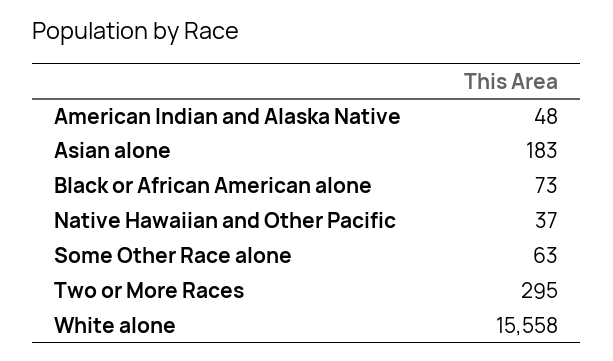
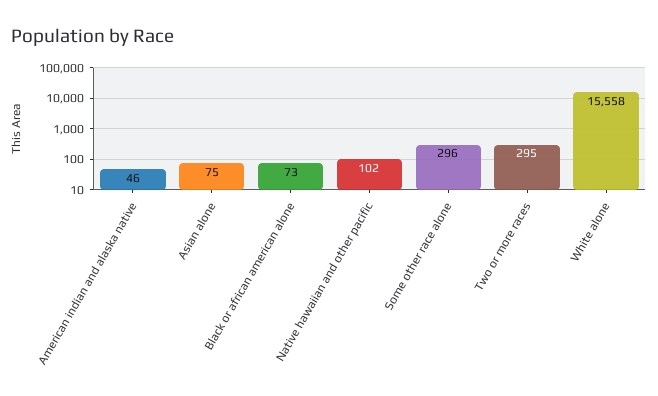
  {
-   "American Indian and Alaska Native": 48,
+   "American Indian and Alaska Native": 46,
-   "Asian alone": 183,
+   "Asian alone": 75,
    "Black or African American alone": 73,
-   "Native Hawaiian and Other Pacific": 37,
+   "Native Hawaiian and Other Pacific": 102,
-   "Some Other Race alone": 63,
+   "Some Other Race alone": 296,
    "Two or More Races": 295,
    "White alone": 15558
  }

